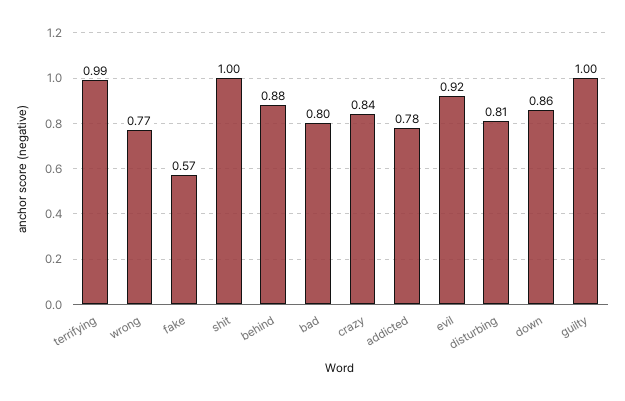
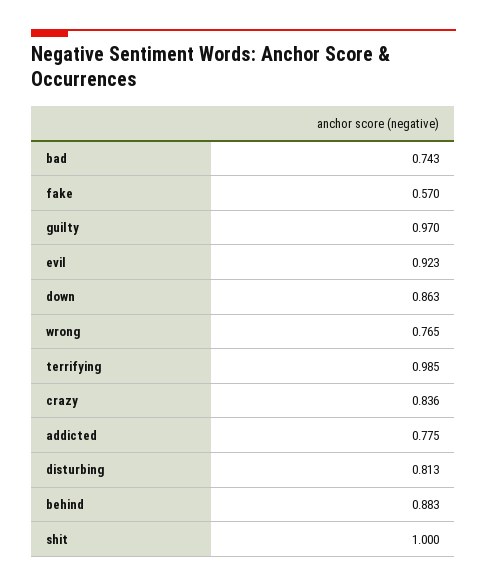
  {
    "terrifying": 0.985,
    "wrong": 0.765,
    "fake": 0.57,
    "shit": 1,
    "behind": 0.883,
-   "bad": 0.8,
+   "bad": 0.743,
    "crazy": 0.836,
    "addicted": 0.775,
    "evil": 0.923,
    "disturbing": 0.813,
    "down": 0.863,
-   "guilty": 1
+   "guilty": 0.97
  }

